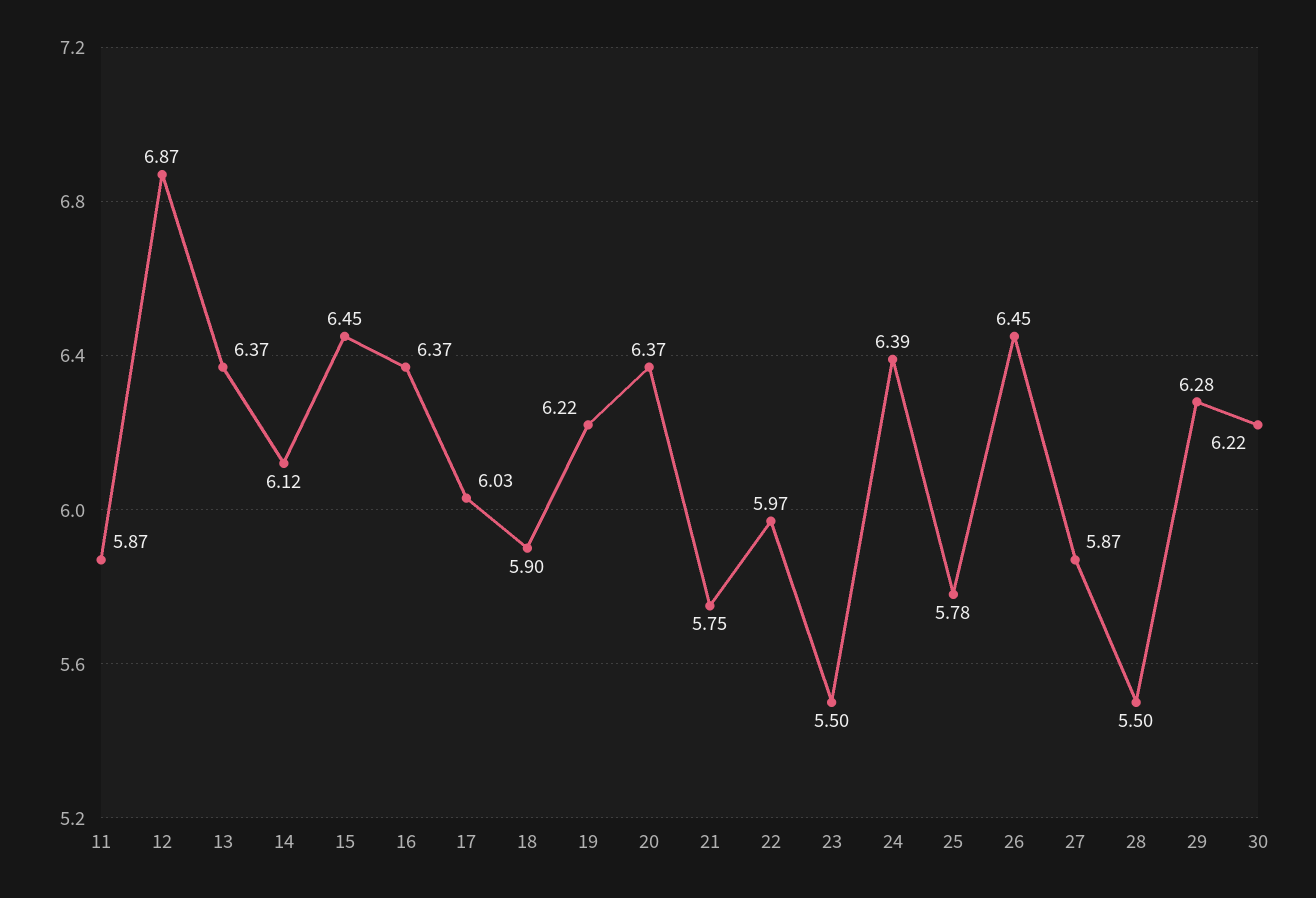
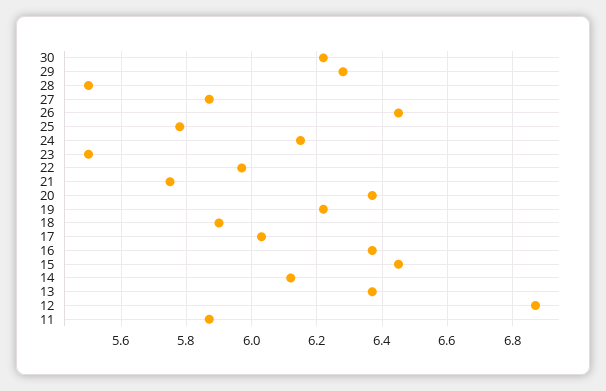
  {
    "11": 5.87,
    "12": 6.87,
    "13": 6.37,
    "14": 6.12,
    "15": 6.45,
    "16": 6.37,
    "17": 6.03,
    "18": 5.9,
    "19": 6.22,
    "20": 6.37,
    "21": 5.75,
    "22": 5.97,
    "23": 5.5,
-   "24": 6.39,
+   "24": 6.15,
    "25": 5.78,
    "26": 6.45,
    "27": 5.87,
    "28": 5.5,
    "29": 6.28,
    "30": 6.22
  }

